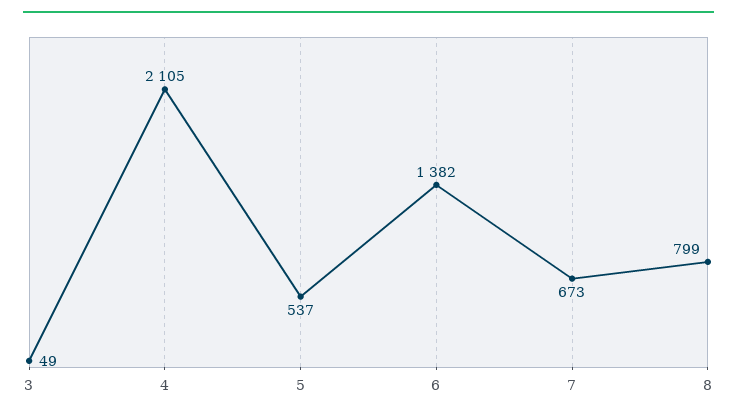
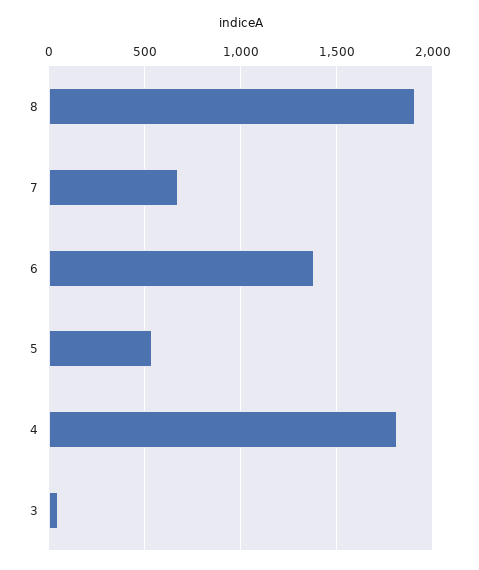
  {
    "3": 49,
-   "4": 2105,
+   "4": 1800,
    "5": 537,
    "6": 1382,
    "7": 673,
-   "8": 799
+   "8": 1900
  }

